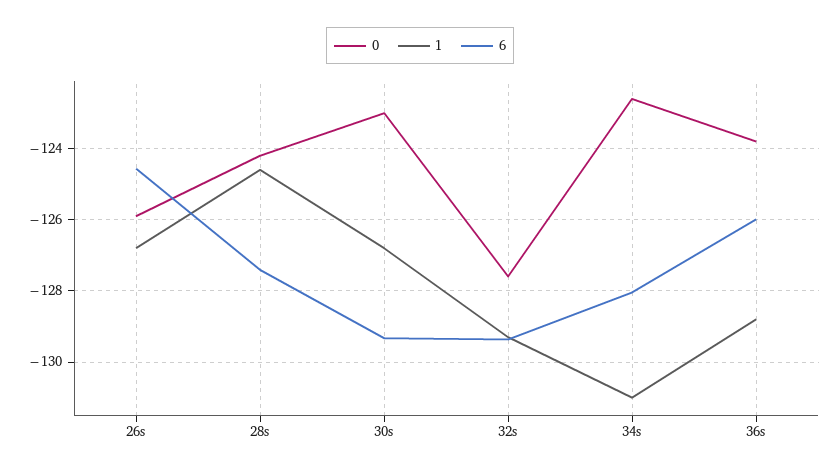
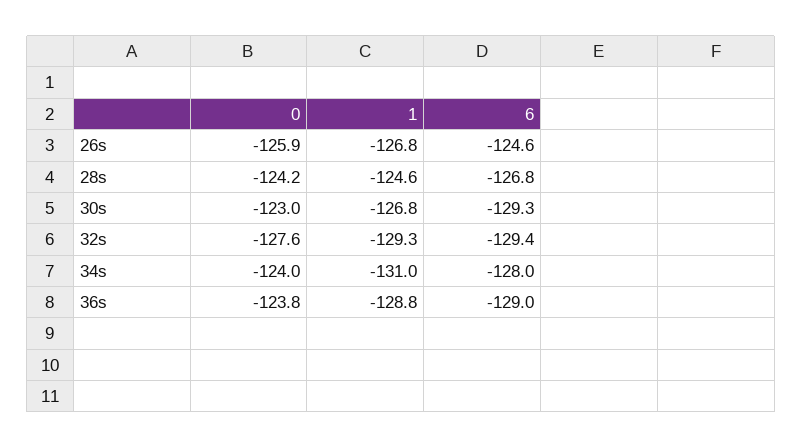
  {
    "0": {
      "26s": -125.9,
      "28s": -124.2,
      "30s": -123,
      "32s": -127.6,
-     "34s": -122.6,
+     "34s": -124,
      "36s": -123.8
    },
    "1": {
      "26s": -126.8,
      "28s": -124.6,
      "30s": -126.8,
      "32s": -129.3,
      "34s": -131,
      "36s": -128.8
    },
    "6": {
      "26s": -124.6,
-     "28s": -127.4,
+     "28s": -126.8,
      "30s": -129.3,
      "32s": -129.4,
      "34s": -128,
-     "36s": -126
+     "36s": -129
    }
  }

